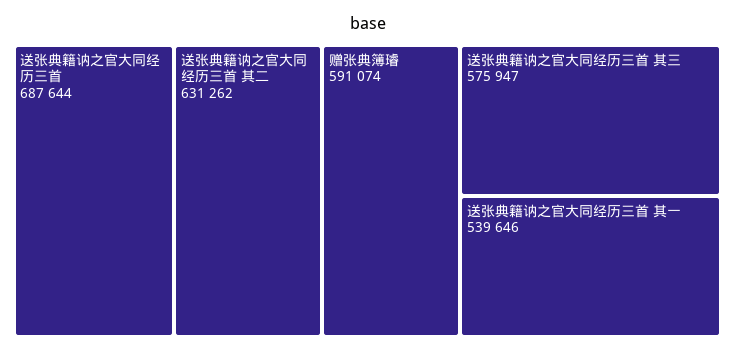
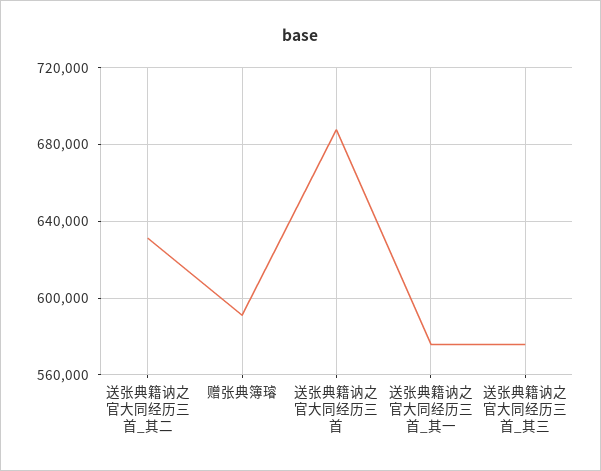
  {
    "送张典籍讷之官大同经历三首": 687644,
    "送张典籍讷之官大同经历三首 其二": 631262,
    "赠张典簿璿": 591074,
    "送张典籍讷之官大同经历三首 其三": 575947,
-   "送张典籍讷之官大同经历三首 其一": 539646
+   "送张典籍讷之官大同经历三首 其一": 575000
  }

